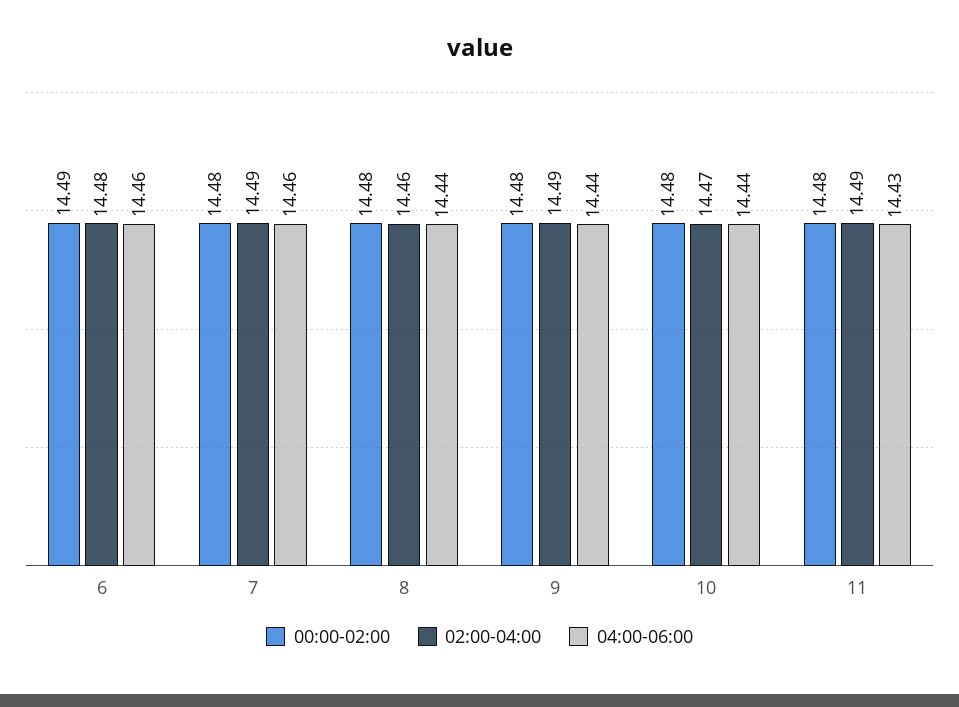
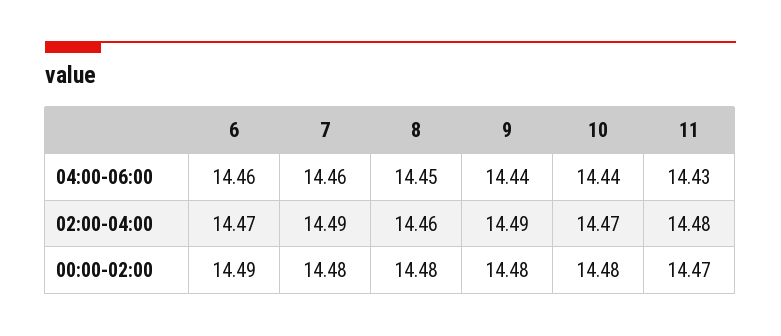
  {
    "00:00-02:00": {
      "6": 14.49,
      "7": 14.48,
      "8": 14.48,
      "9": 14.48,
      "10": 14.48,
-     "11": 14.48
+     "11": 14.47
    },
    "02:00-04:00": {
-     "6": 14.48,
+     "6": 14.47,
      "7": 14.49,
      "8": 14.46,
      "9": 14.49,
      "10": 14.47,
-     "11": 14.49
+     "11": 14.48
    },
    "04:00-06:00": {
      "6": 14.46,
      "7": 14.46,
-     "8": 14.44,
+     "8": 14.45,
      "9": 14.44,
      "10": 14.44,
      "11": 14.43
    }
  }

